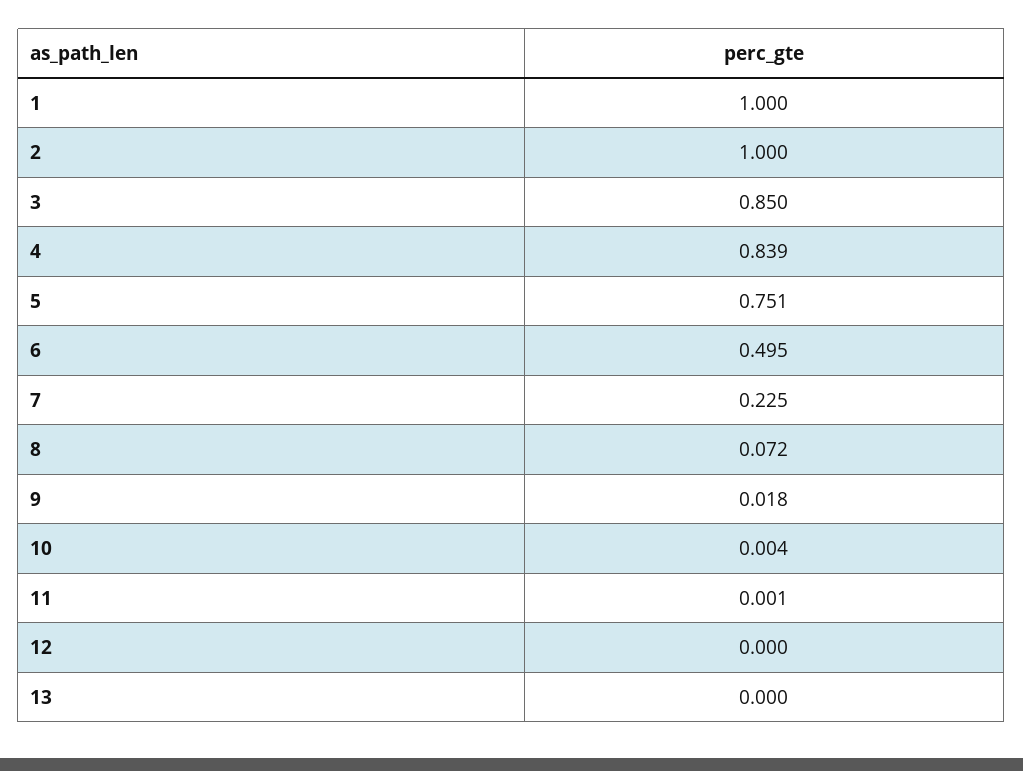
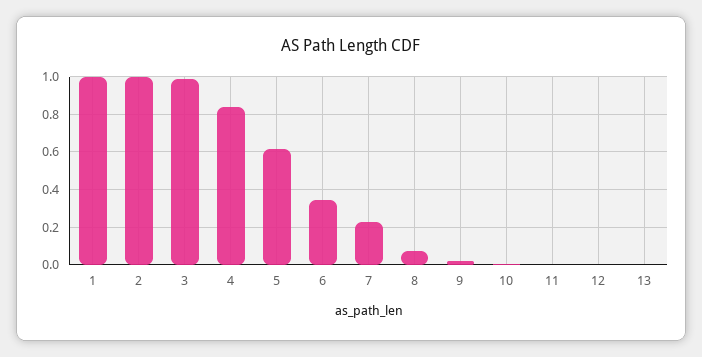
  {
    "1": 1,
    "2": 1,
-   "3": 0.85,
+   "3": 1,
    "4": 0.839,
-   "5": 0.751,
+   "5": 0.6,
-   "6": 0.495,
+   "6": 0.35,
    "7": 0.225,
    "8": 0.072,
    "9": 0.018,
    "10": 0.004,
    "11": 0.001,
    "12": 0,
    "13": 0
  }

